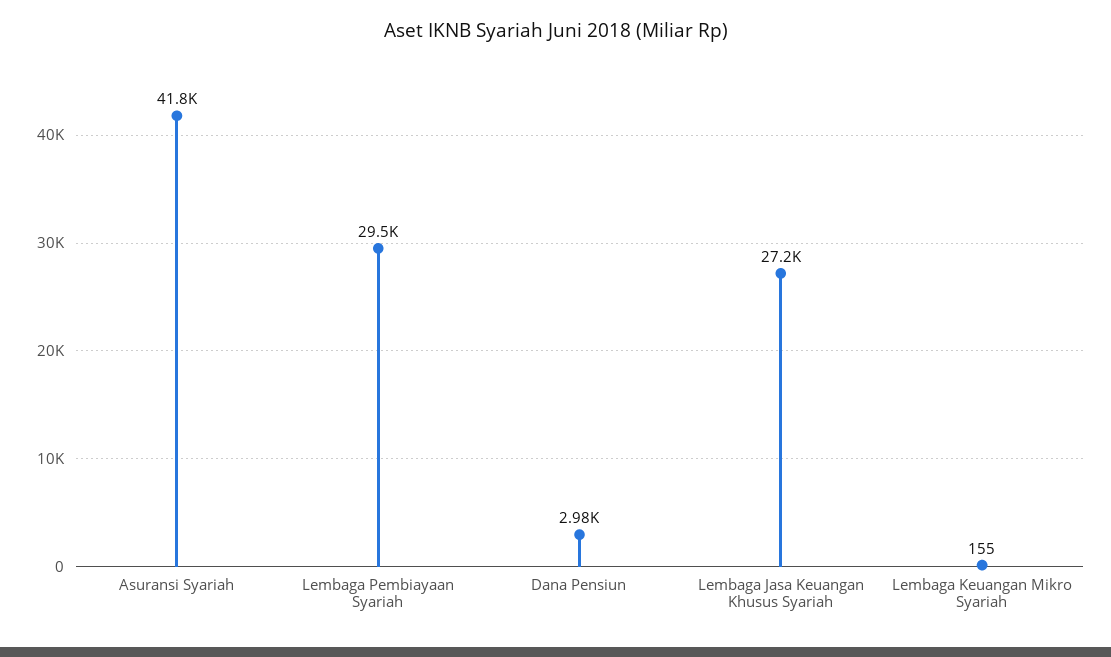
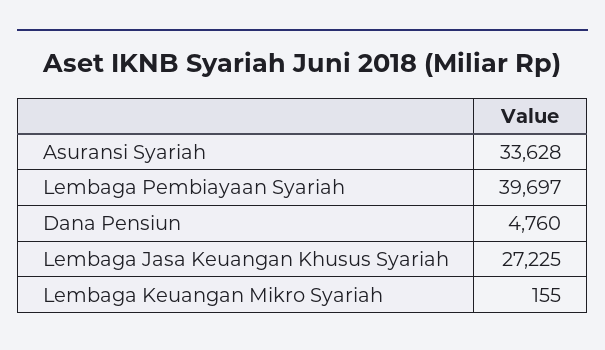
  {
-   "Asuransi Syariah": 41800,
+   "Asuransi Syariah": 33628,
-   "Lembaga Pembiayaan Syariah": 29500,
+   "Lembaga Pembiayaan Syariah": 39697,
-   "Dana Pensiun": 2980,
+   "Dana Pensiun": 4760,
    "Lembaga Jasa Keuangan Khusus Syariah": 27225,
    "Lembaga Keuangan Mikro Syariah": 155
  }

